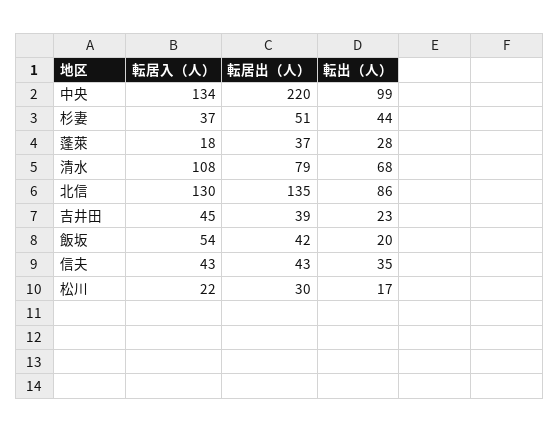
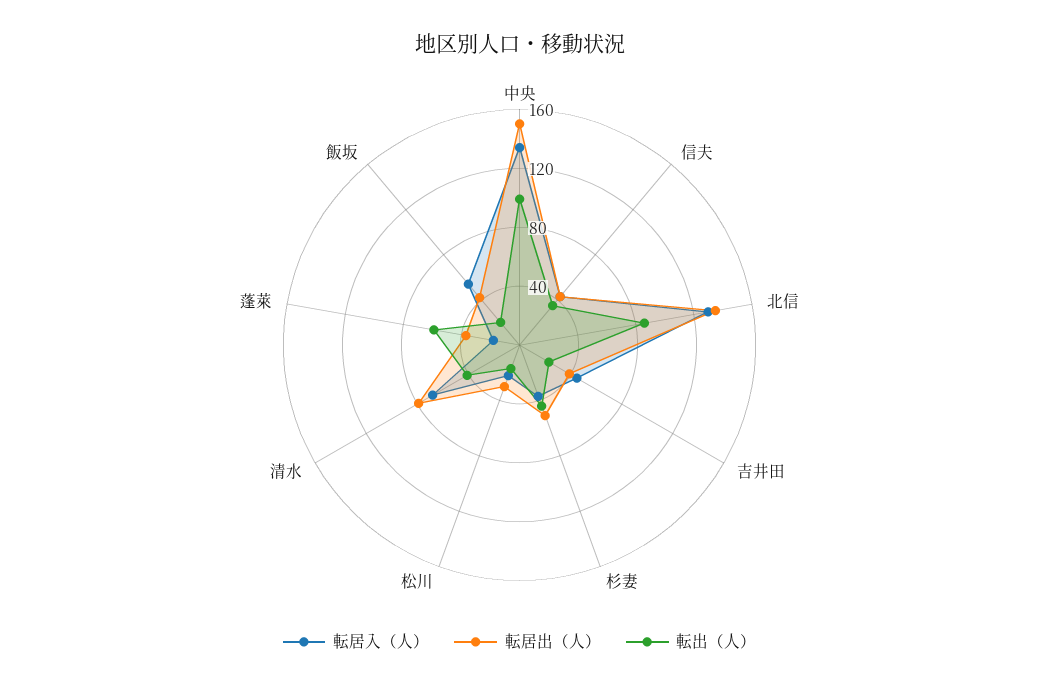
  {
    "転居入（人）": {
      "中央": 134,
      "杉妻": 37,
      "蓬萊": 18,
-     "清水": 108,
+     "清水": 70,
      "北信": 130,
      "吉井田": 45,
      "飯坂": 54,
      "信夫": 43,
      "松川": 22
    },
    "転居出（人）": {
-     "中央": 220,
+     "中央": 150,
      "杉妻": 51,
      "蓬萊": 37,
      "清水": 79,
      "北信": 135,
      "吉井田": 39,
      "飯坂": 42,
      "信夫": 43,
      "松川": 30
    },
    "転出（人）": {
      "中央": 99,
      "杉妻": 44,
-     "蓬萊": 28,
+     "蓬萊": 60,
-     "清水": 68,
+     "清水": 40,
      "北信": 86,
      "吉井田": 23,
      "飯坂": 20,
      "信夫": 35,
      "松川": 17
    }
  }

